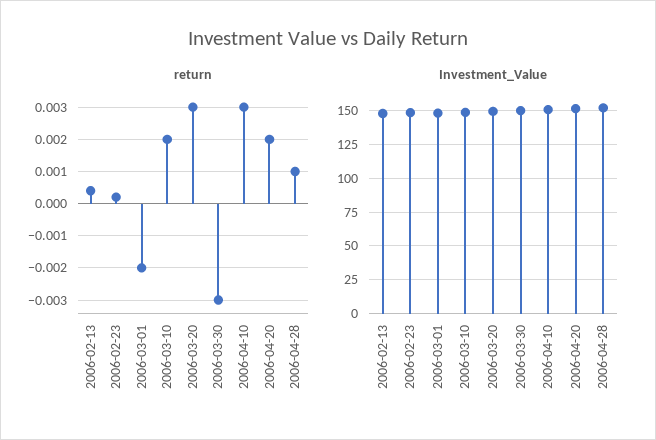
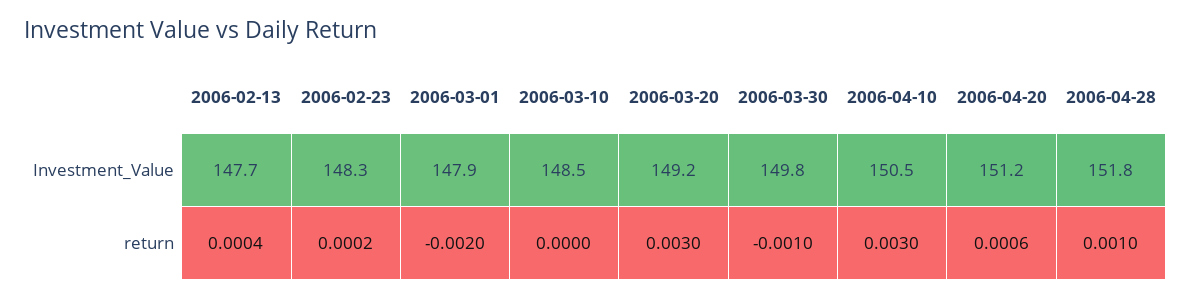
  {
    "return": {
      "2006-02-13": 0.0004,
      "2006-02-23": 0.0002,
      "2006-03-01": -0.002,
-     "2006-03-10": 0.002,
+     "2006-03-10": 0,
      "2006-03-20": 0.003,
-     "2006-03-30": -0.003,
+     "2006-03-30": -0.001,
      "2006-04-10": 0.003,
-     "2006-04-20": 0.002,
+     "2006-04-20": 0.0006,
      "2006-04-28": 0.001
    },
    "Investment_Value": {
      "2006-02-13": 147.7,
      "2006-02-23": 148.3,
      "2006-03-01": 147.9,
      "2006-03-10": 148.5,
      "2006-03-20": 149.2,
      "2006-03-30": 149.8,
      "2006-04-10": 150.5,
      "2006-04-20": 151.2,
      "2006-04-28": 151.8
    }
  }

